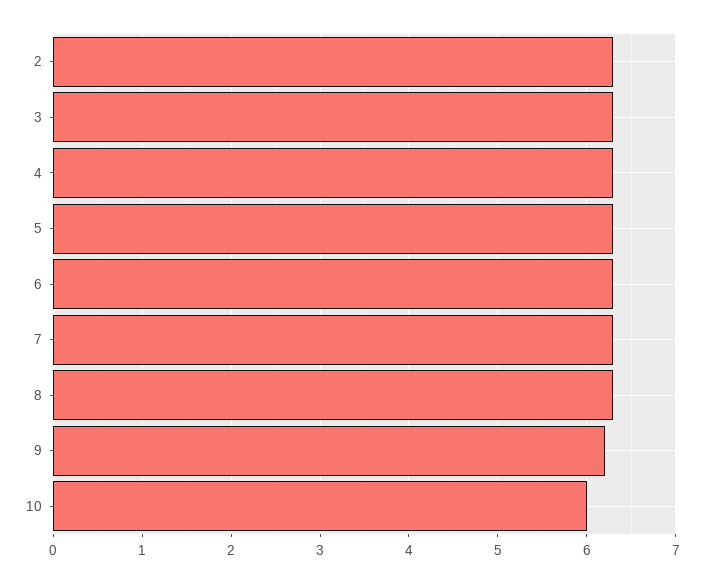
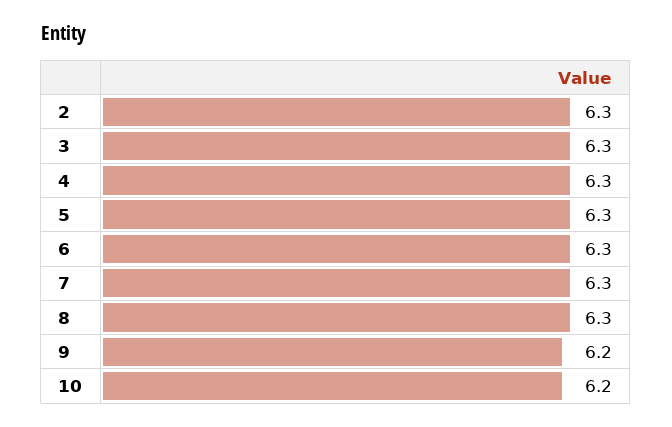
  {
    "2": 6.3,
    "3": 6.3,
    "4": 6.3,
    "5": 6.3,
    "6": 6.3,
    "7": 6.3,
    "8": 6.3,
    "9": 6.2,
-   "10": 6
+   "10": 6.2
  }

